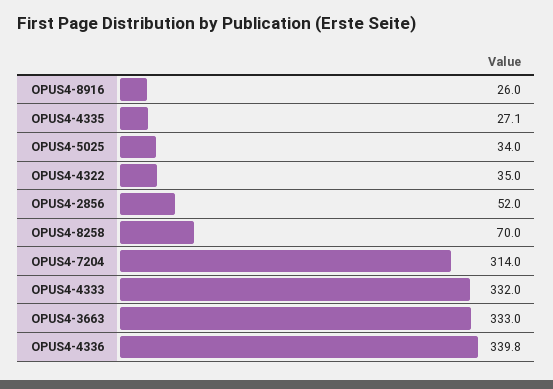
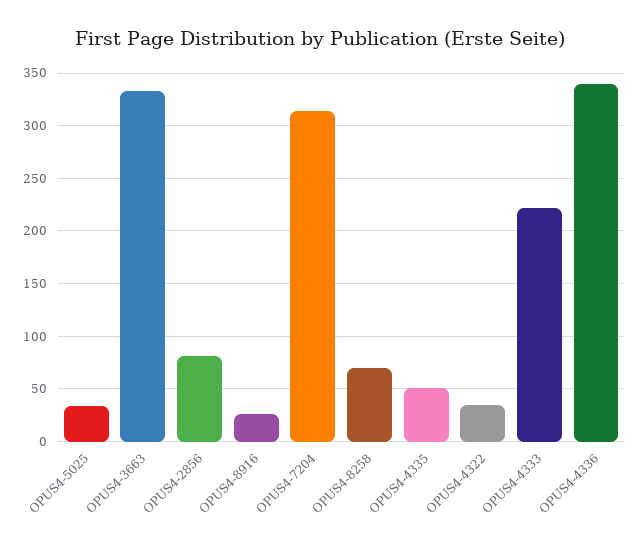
  {
    "OPUS4-8916": 26,
-   "OPUS4-4335": 27.1,
+   "OPUS4-4335": 50,
    "OPUS4-5025": 34,
    "OPUS4-4322": 35,
-   "OPUS4-2856": 52,
+   "OPUS4-2856": 80,
    "OPUS4-8258": 70,
    "OPUS4-7204": 314,
-   "OPUS4-4333": 332,
+   "OPUS4-4333": 220,
    "OPUS4-3663": 333,
    "OPUS4-4336": 339.8
  }

